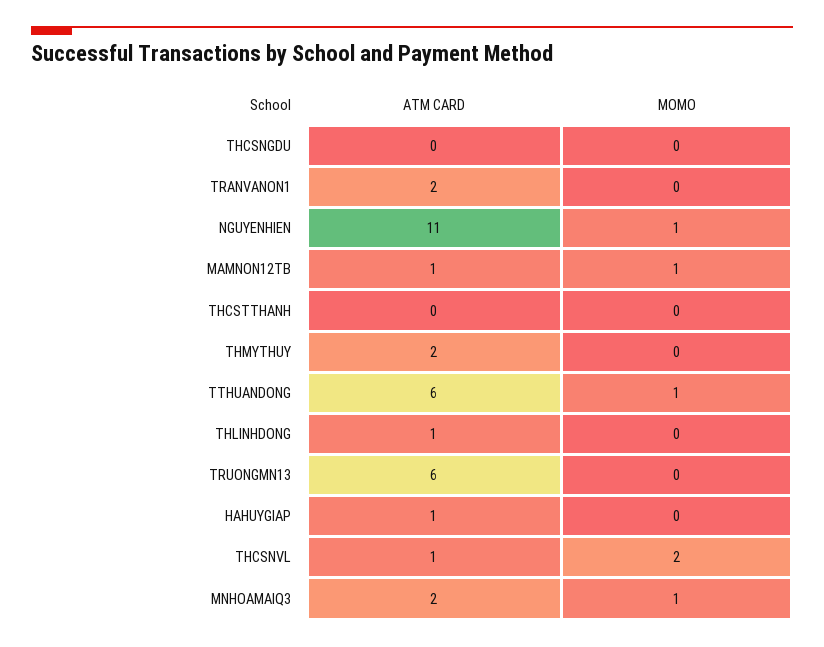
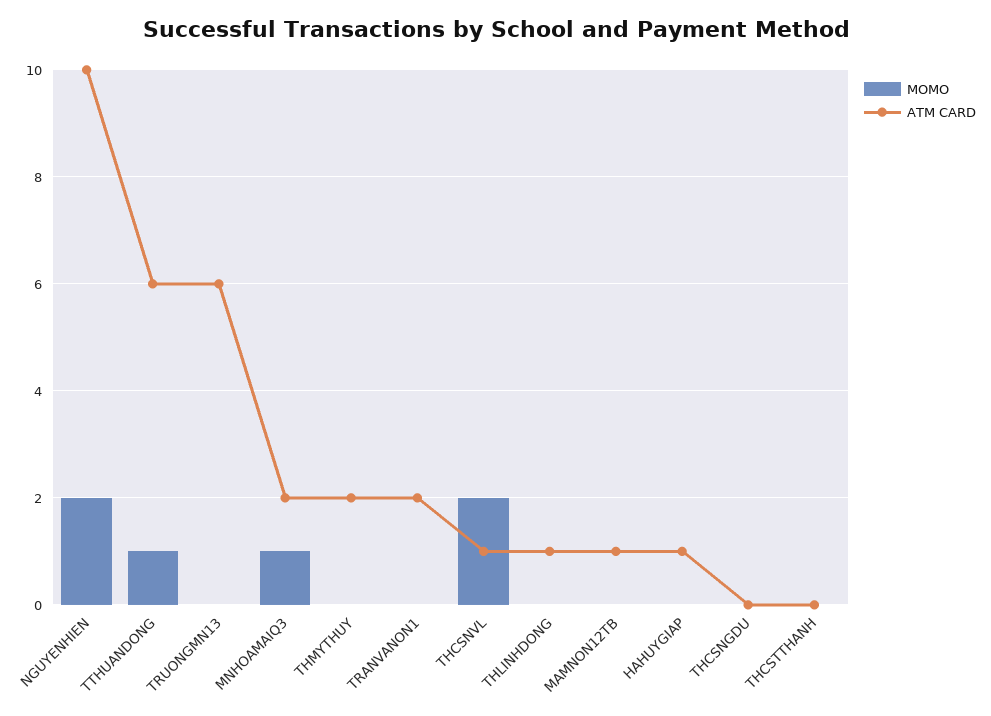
  {
    "ATM CARD": {
      "THCSNGDU": 0,
      "TRANVANON1": 2,
-     "NGUYENHIEN": 11,
+     "NGUYENHIEN": 10,
      "MAMNON12TB": 1,
      "THCSTTHANH": 0,
      "THMYTHUY": 2,
      "TTHUANDONG": 6,
      "THLINHDONG": 1,
      "TRUONGMN13": 6,
      "HAHUYGIAP": 1,
      "THCSNVL": 1,
      "MNHOAMAIQ3": 2
    },
    "MOMO": {
      "THCSNGDU": 0,
      "TRANVANON1": 0,
-     "NGUYENHIEN": 1,
+     "NGUYENHIEN": 2,
-     "MAMNON12TB": 1,
+     "MAMNON12TB": 0,
      "THCSTTHANH": 0,
      "THMYTHUY": 0,
      "TTHUANDONG": 1,
      "THLINHDONG": 0,
      "TRUONGMN13": 0,
      "HAHUYGIAP": 0,
      "THCSNVL": 2,
      "MNHOAMAIQ3": 1
    }
  }

